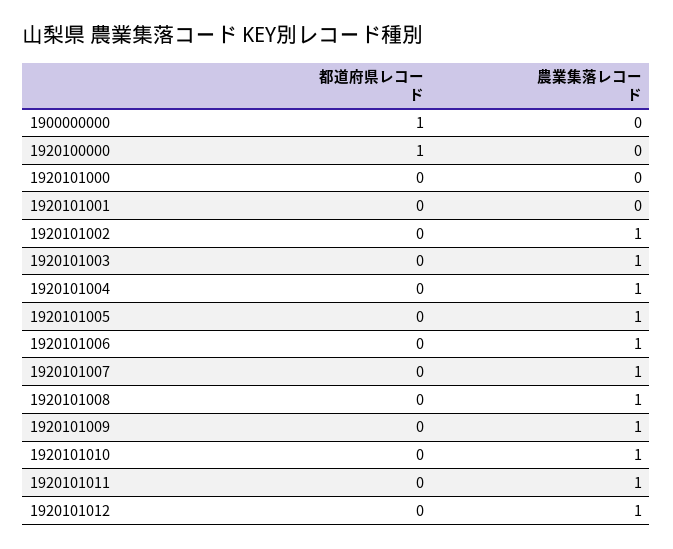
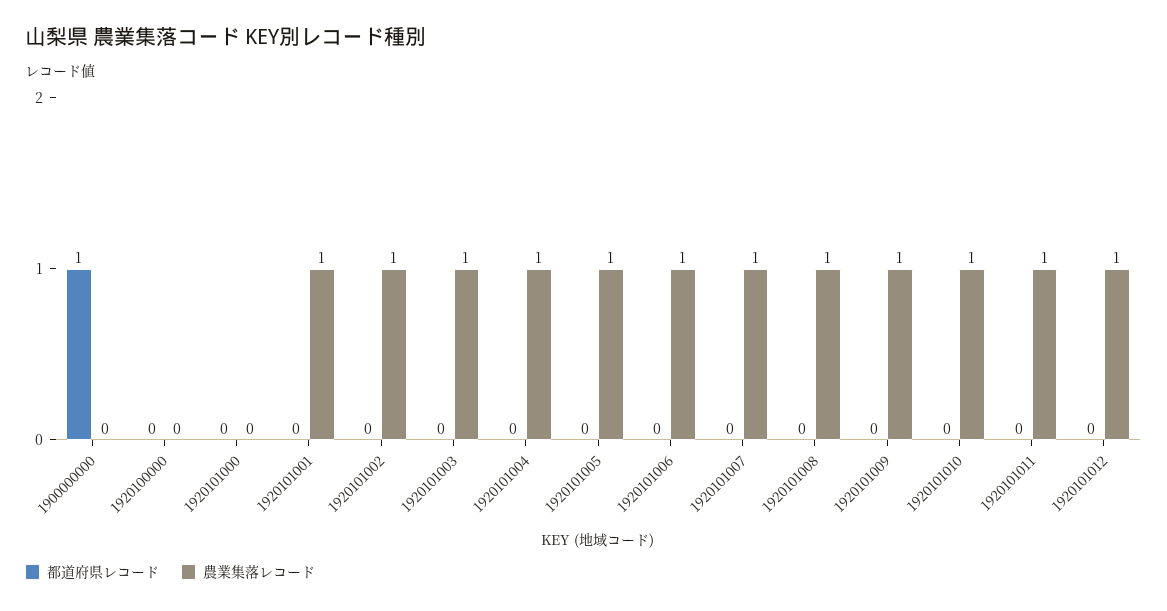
  {
    "都道府県レコード": {
      "1900000000": 1,
-     "1920100000": 1,
+     "1920100000": 0,
      "1920101000": 0,
      "1920101001": 0,
      "1920101002": 0,
      "1920101003": 0,
      "1920101004": 0,
      "1920101005": 0,
      "1920101006": 0,
      "1920101007": 0,
      "1920101008": 0,
      "1920101009": 0,
      "1920101010": 0,
      "1920101011": 0,
      "1920101012": 0
    },
    "農業集落レコード": {
      "1900000000": 0,
      "1920100000": 0,
      "1920101000": 0,
-     "1920101001": 0,
+     "1920101001": 1,
      "1920101002": 1,
      "1920101003": 1,
      "1920101004": 1,
      "1920101005": 1,
      "1920101006": 1,
      "1920101007": 1,
      "1920101008": 1,
      "1920101009": 1,
      "1920101010": 1,
      "1920101011": 1,
      "1920101012": 1
    }
  }

